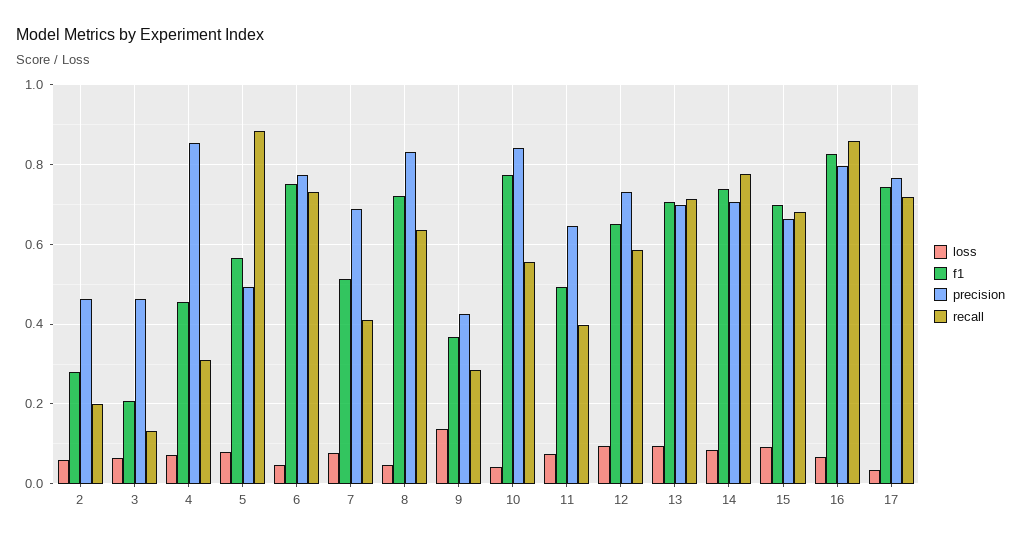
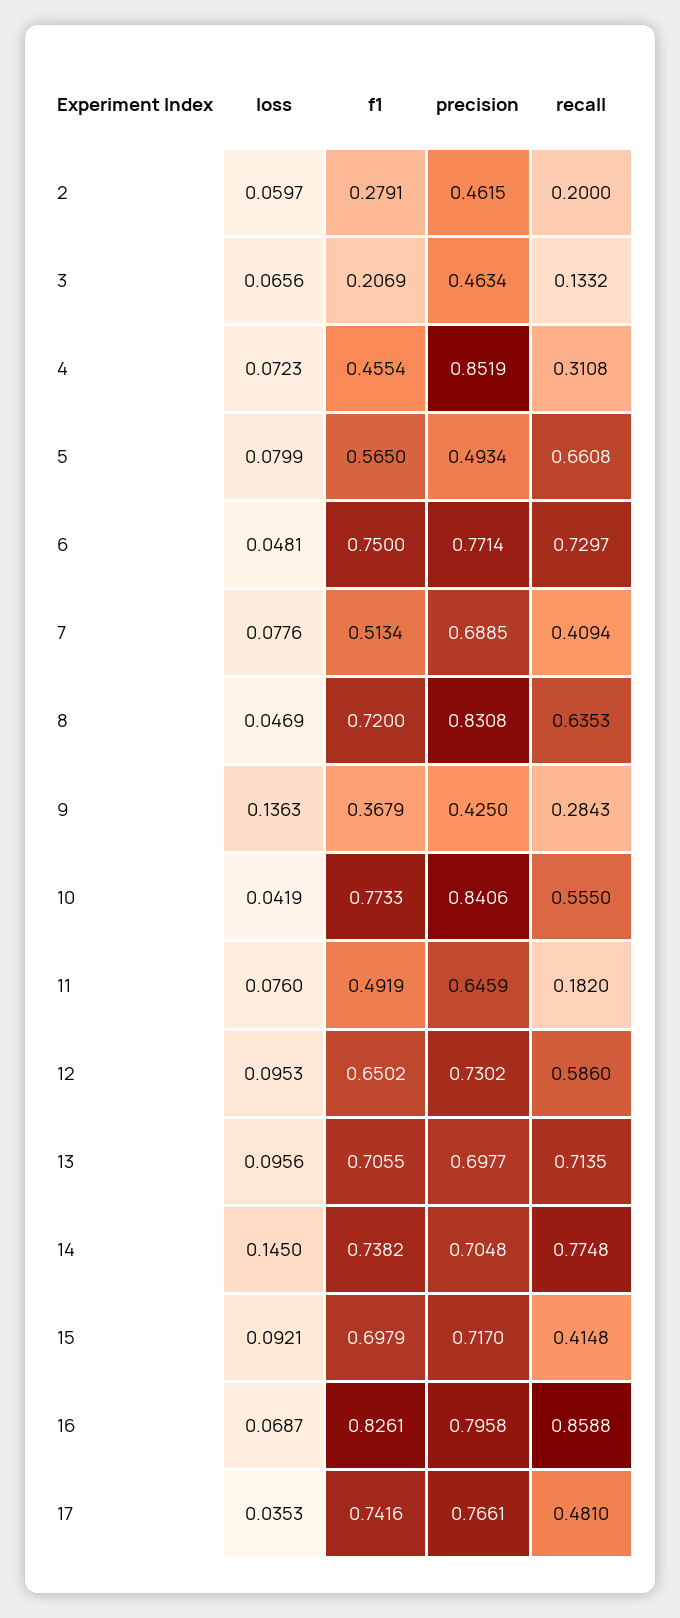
  {
    "loss": {
      "2": 0.0597,
      "3": 0.0656,
      "4": 0.0723,
      "5": 0.0799,
      "6": 0.0481,
      "7": 0.0776,
      "8": 0.0469,
      "9": 0.1363,
      "10": 0.0419,
      "11": 0.076,
      "12": 0.0953,
      "13": 0.0956,
-     "14": 0.08,
+     "14": 0.145,
      "15": 0.0921,
      "16": 0.0687,
      "17": 0.0353
    },
    "f1": {
      "2": 0.2791,
      "3": 0.2069,
      "4": 0.4554,
      "5": 0.565,
      "6": 0.75,
      "7": 0.5134,
      "8": 0.72,
      "9": 0.3679,
      "10": 0.7733,
      "11": 0.4919,
      "12": 0.6502,
      "13": 0.7055,
      "14": 0.7382,
      "15": 0.6979,
      "16": 0.8261,
      "17": 0.7416
    },
    "precision": {
      "2": 0.4615,
      "3": 0.4634,
      "4": 0.8519,
      "5": 0.4934,
      "6": 0.7714,
      "7": 0.6885,
      "8": 0.8308,
      "9": 0.425,
      "10": 0.8406,
      "11": 0.6459,
      "12": 0.7302,
      "13": 0.6977,
      "14": 0.7048,
-     "15": 0.66,
+     "15": 0.717,
      "16": 0.7958,
      "17": 0.7661
    },
    "recall": {
      "2": 0.2,
      "3": 0.1332,
      "4": 0.3108,
-     "5": 0.88,
+     "5": 0.6608,
      "6": 0.7297,
      "7": 0.4094,
      "8": 0.6353,
      "9": 0.2843,
      "10": 0.555,
-     "11": 0.4,
+     "11": 0.182,
      "12": 0.586,
      "13": 0.7135,
      "14": 0.7748,
-     "15": 0.68,
+     "15": 0.4148,
      "16": 0.8588,
-     "17": 0.72
+     "17": 0.481
    }
  }

